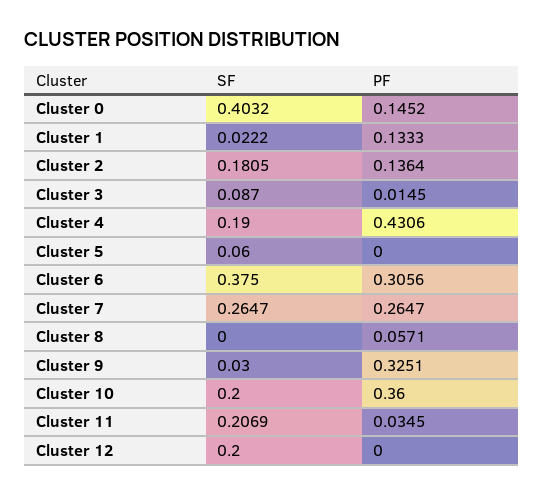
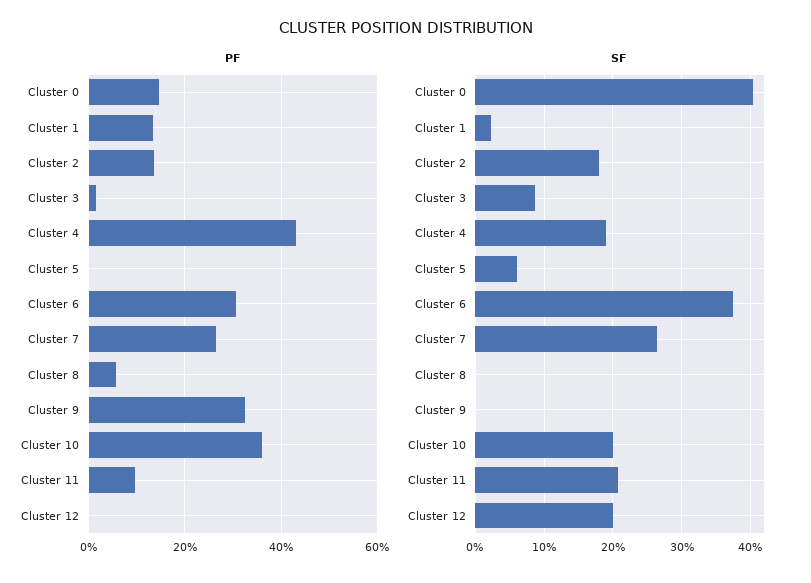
  {
    "SF": {
      "Cluster 0": 0.4032,
      "Cluster 1": 0.0222,
      "Cluster 2": 0.1805,
      "Cluster 3": 0.087,
      "Cluster 4": 0.19,
      "Cluster 5": 0.06,
      "Cluster 6": 0.375,
      "Cluster 7": 0.2647,
      "Cluster 8": 0,
-     "Cluster 9": 0.03,
+     "Cluster 9": 0,
      "Cluster 10": 0.2,
      "Cluster 11": 0.2069,
      "Cluster 12": 0.2
    },
    "PF": {
      "Cluster 0": 0.1452,
      "Cluster 1": 0.1333,
      "Cluster 2": 0.1364,
      "Cluster 3": 0.0145,
      "Cluster 4": 0.4306,
      "Cluster 5": 0,
      "Cluster 6": 0.3056,
      "Cluster 7": 0.2647,
      "Cluster 8": 0.0571,
      "Cluster 9": 0.3251,
      "Cluster 10": 0.36,
-     "Cluster 11": 0.0345,
+     "Cluster 11": 0.1,
      "Cluster 12": 0
    }
  }

